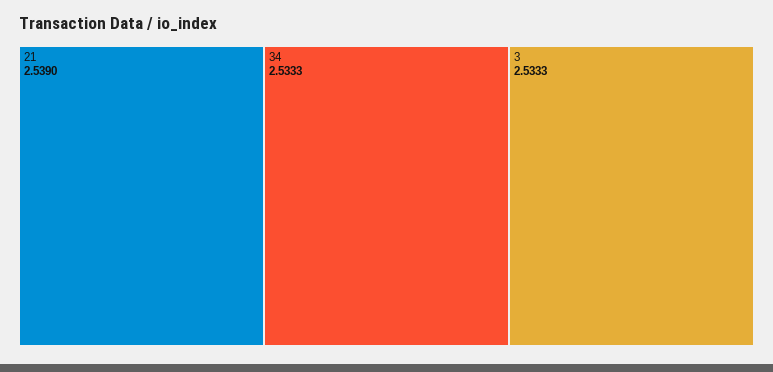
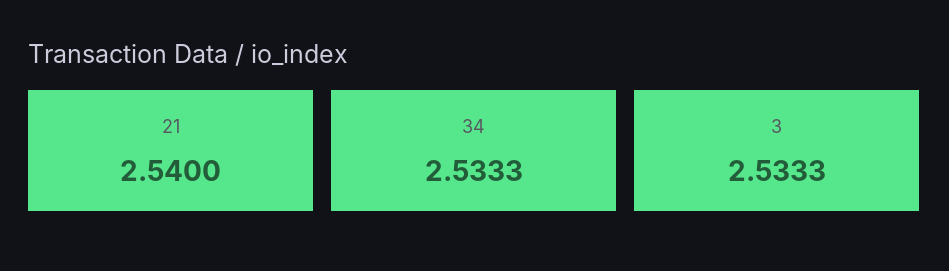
  {
-   "21": 2.539,
+   "21": 2.54,
    "34": 2.5333,
    "3": 2.5333
  }

